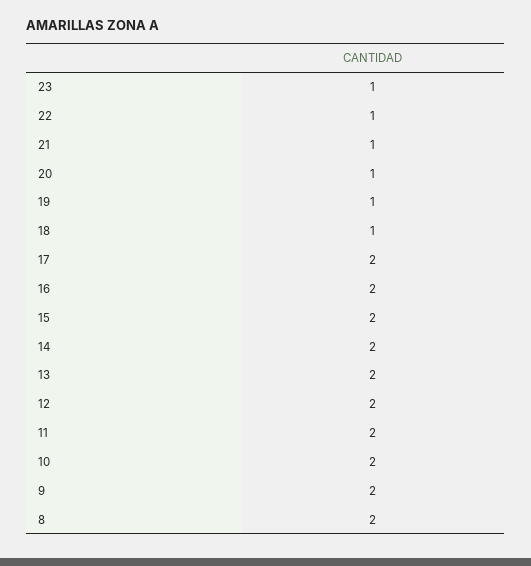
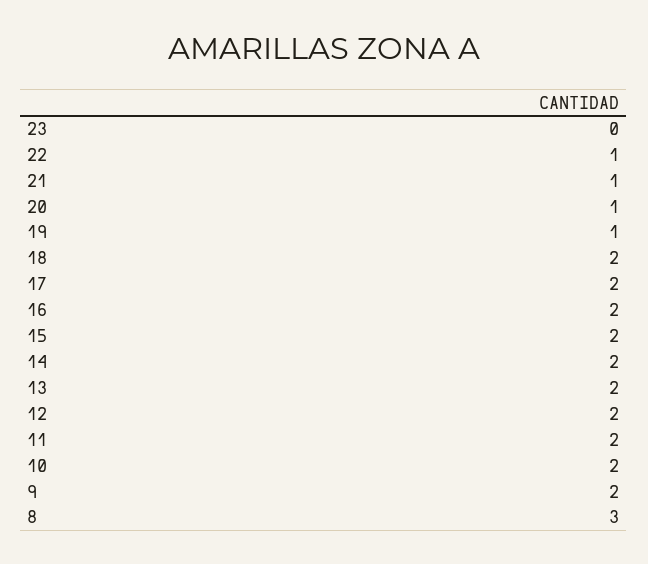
  {
-   "23": 1,
+   "23": 0,
    "22": 1,
    "21": 1,
    "20": 1,
    "19": 1,
-   "18": 1,
+   "18": 2,
    "17": 2,
    "16": 2,
    "15": 2,
    "14": 2,
    "13": 2,
    "12": 2,
    "11": 2,
    "10": 2,
    "9": 2,
-   "8": 2
+   "8": 3
  }

